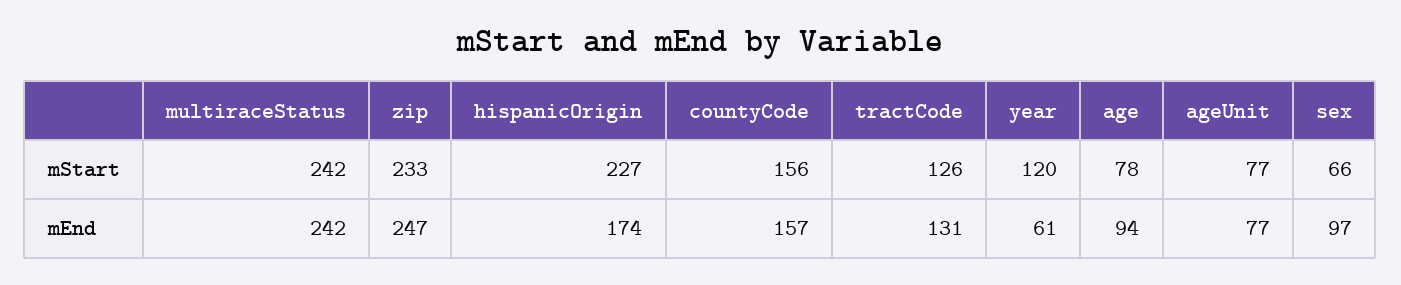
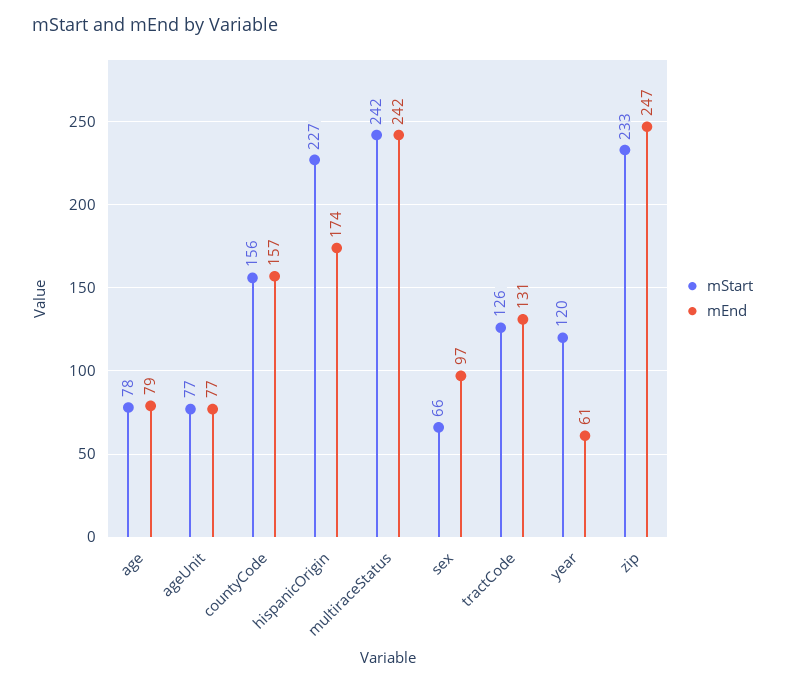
  {
    "mStart": {
      "multiraceStatus": 242,
      "zip": 233,
      "hispanicOrigin": 227,
      "countyCode": 156,
      "tractCode": 126,
      "year": 120,
      "age": 78,
      "ageUnit": 77,
      "sex": 66
    },
    "mEnd": {
      "multiraceStatus": 242,
      "zip": 247,
      "hispanicOrigin": 174,
      "countyCode": 157,
      "tractCode": 131,
      "year": 61,
-     "age": 94,
+     "age": 79,
      "ageUnit": 77,
      "sex": 97
    }
  }

